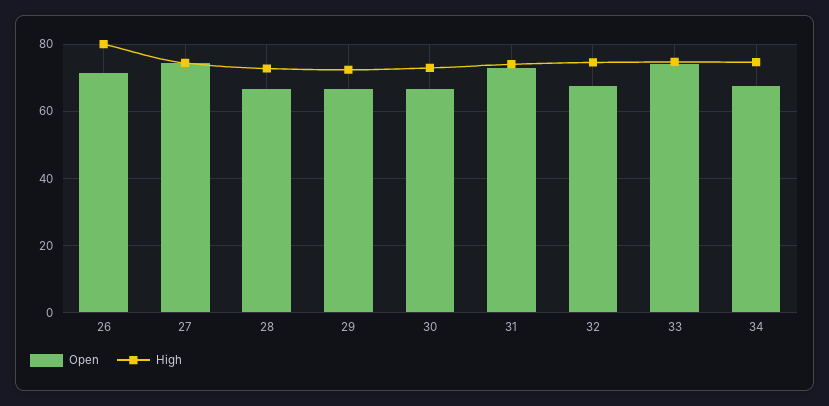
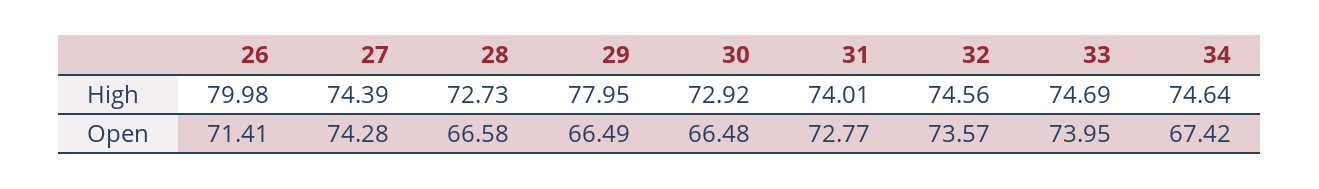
  {
    "Open": {
      "26": 71.41,
      "27": 74.28,
      "28": 66.58,
      "29": 66.49,
      "30": 66.48,
      "31": 72.77,
-     "32": 68,
+     "32": 73.57,
      "33": 73.95,
      "34": 67.42
    },
    "High": {
      "26": 79.98,
      "27": 74.39,
      "28": 72.73,
-     "29": 72,
+     "29": 77.95,
      "30": 72.92,
      "31": 74.01,
      "32": 74.56,
      "33": 74.69,
      "34": 74.64
    }
  }

